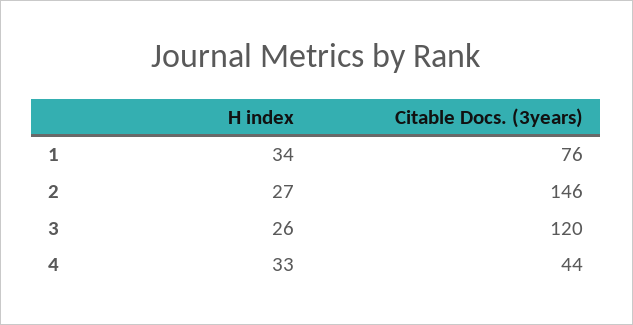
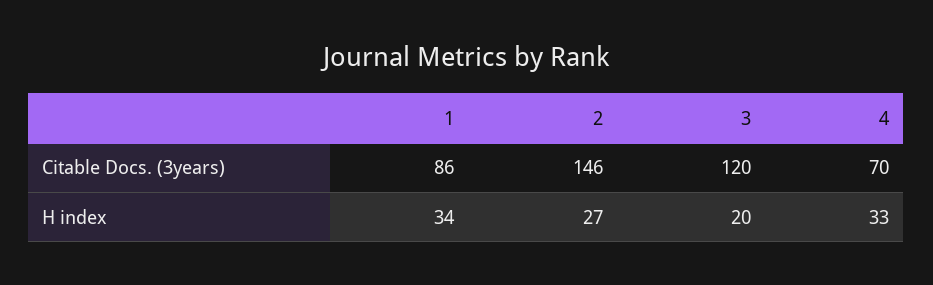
  {
    "H index": {
      "1": 34,
      "2": 27,
-     "3": 26,
+     "3": 20,
      "4": 33
    },
    "Citable Docs. (3years)": {
-     "1": 76,
+     "1": 86,
      "2": 146,
      "3": 120,
-     "4": 44
+     "4": 70
    }
  }

